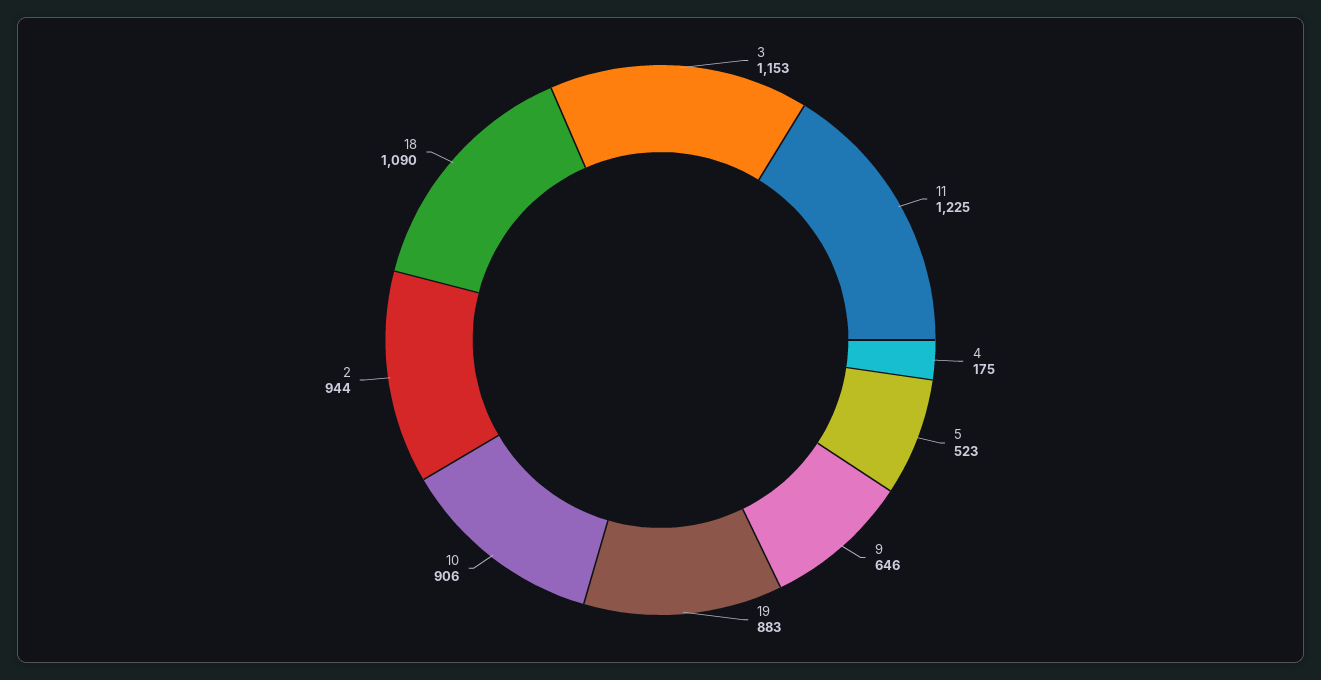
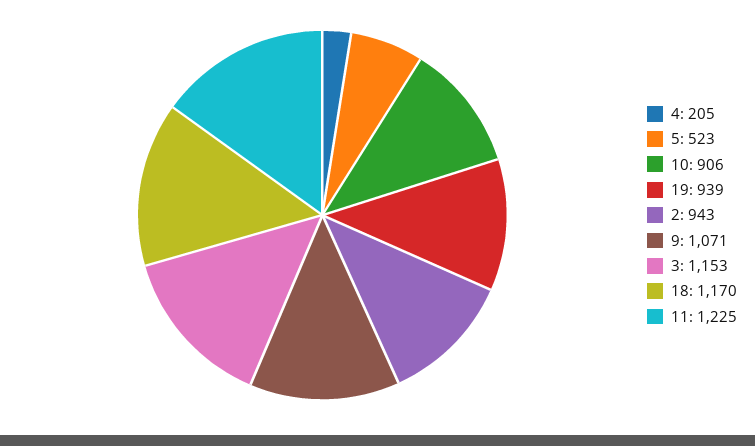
  {
    "3": 1153,
    "11": 1225,
-   "4": 175,
+   "4": 205,
    "5": 523,
-   "9": 646,
+   "9": 1071,
-   "19": 883,
+   "19": 939,
    "10": 906,
-   "2": 944,
+   "2": 943,
-   "18": 1090
+   "18": 1170
  }

